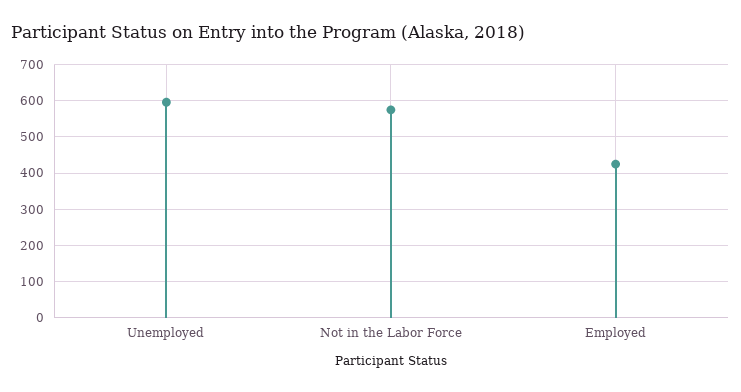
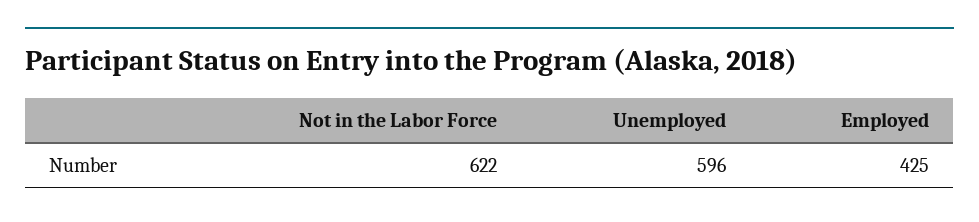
  {
    "Unemployed": 596,
-   "Not in the Labor Force": 580,
+   "Not in the Labor Force": 622,
    "Employed": 425
  }

